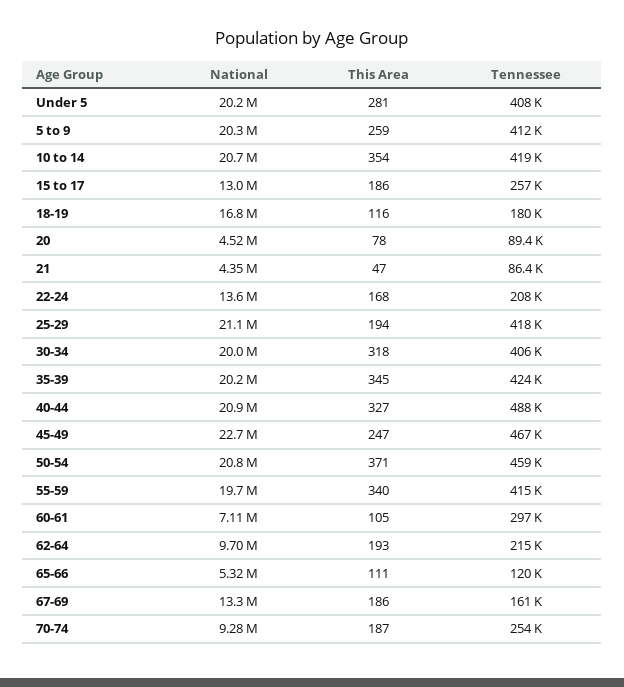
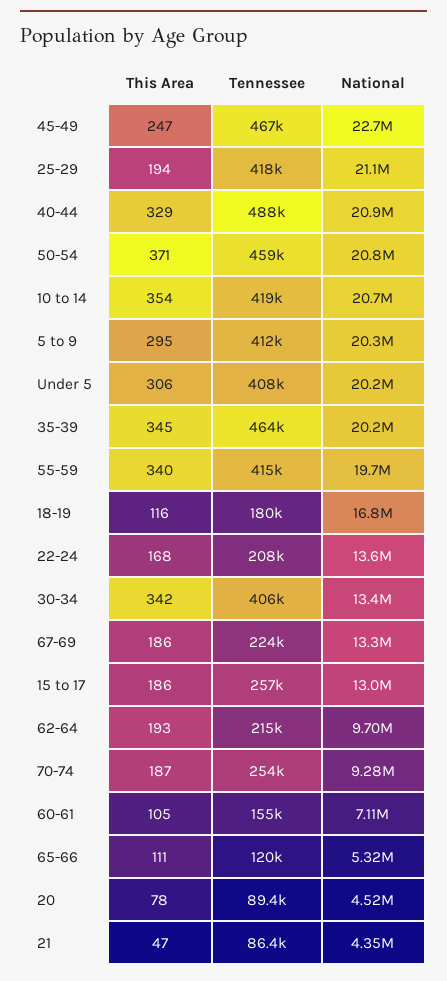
  {
    "National": {
      "Under 5": 20200000,
      "5 to 9": 20300000,
      "10 to 14": 20700000,
      "15 to 17": 13000000,
      "18-19": 16800000,
      "20": 4520000,
      "21": 4350000,
      "22-24": 13600000,
      "25-29": 21100000,
-     "30-34": 20000000,
+     "30-34": 13400000,
      "35-39": 20200000,
      "40-44": 20900000,
      "45-49": 22700000,
      "50-54": 20800000,
      "55-59": 19700000,
      "60-61": 7110000,
      "62-64": 9700000,
      "65-66": 5320000,
      "67-69": 13300000,
      "70-74": 9280000
    },
    "This Area": {
-     "Under 5": 281,
+     "Under 5": 306,
-     "5 to 9": 259,
+     "5 to 9": 295,
      "10 to 14": 354,
      "15 to 17": 186,
      "18-19": 116,
      "20": 78,
      "21": 47,
      "22-24": 168,
      "25-29": 194,
-     "30-34": 318,
+     "30-34": 342,
      "35-39": 345,
-     "40-44": 327,
+     "40-44": 329,
      "45-49": 247,
      "50-54": 371,
      "55-59": 340,
      "60-61": 105,
      "62-64": 193,
      "65-66": 111,
      "67-69": 186,
      "70-74": 187
    },
    "Tennessee": {
      "Under 5": 408000,
      "5 to 9": 412000,
      "10 to 14": 419000,
      "15 to 17": 257000,
      "18-19": 180000,
      "20": 89400,
      "21": 86400,
      "22-24": 208000,
      "25-29": 418000,
      "30-34": 406000,
-     "35-39": 424000,
+     "35-39": 464000,
      "40-44": 488000,
      "45-49": 467000,
      "50-54": 459000,
      "55-59": 415000,
-     "60-61": 297000,
+     "60-61": 155000,
      "62-64": 215000,
      "65-66": 120000,
-     "67-69": 161000,
+     "67-69": 224000,
      "70-74": 254000
    }
  }

